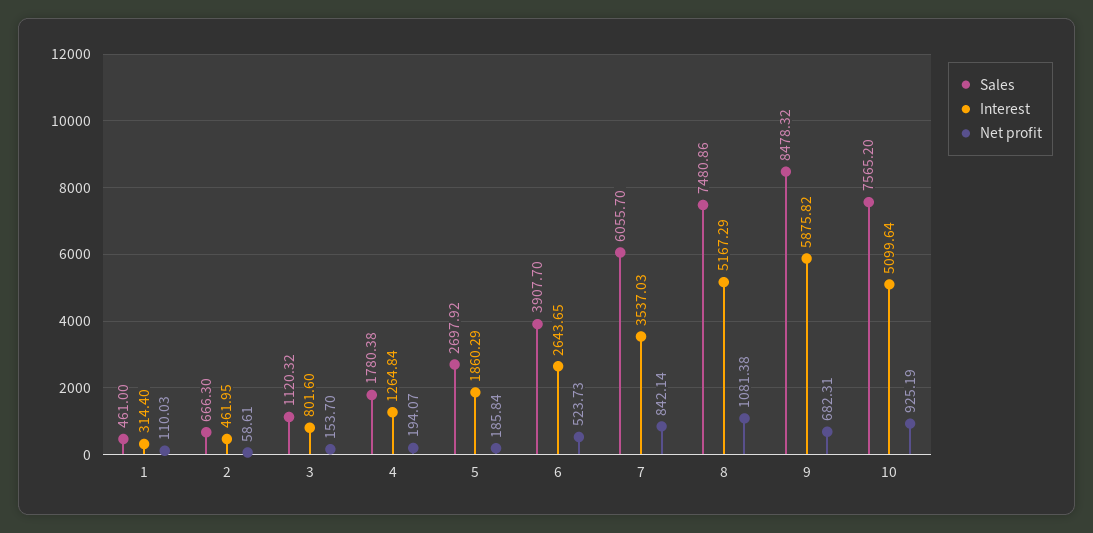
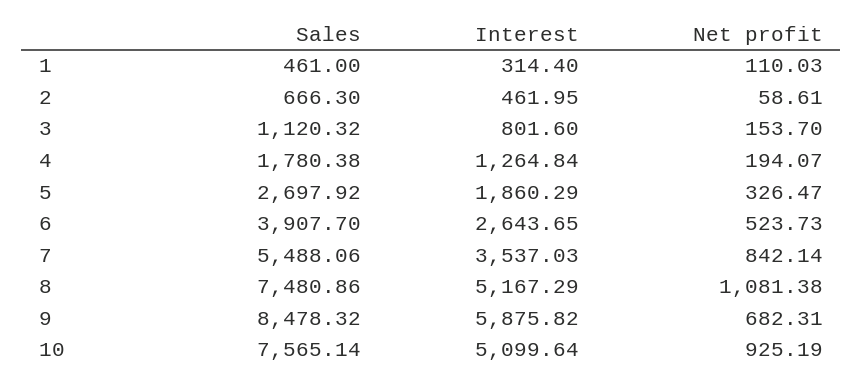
  {
    "Sales": {
      "1": 461,
      "2": 666.3,
      "3": 1120.32,
      "4": 1780.38,
      "5": 2697.92,
      "6": 3907.7,
-     "7": 6055.7,
+     "7": 5488.06,
      "8": 7480.86,
      "9": 8478.32,
-     "10": 7565.2
+     "10": 7565.14
    },
    "Interest": {
      "1": 314.4,
      "2": 461.95,
      "3": 801.6,
      "4": 1264.84,
      "5": 1860.29,
      "6": 2643.65,
      "7": 3537.03,
      "8": 5167.29,
      "9": 5875.82,
      "10": 5099.64
    },
    "Net profit": {
      "1": 110.03,
      "2": 58.61,
      "3": 153.7,
      "4": 194.07,
-     "5": 185.84,
+     "5": 326.47,
      "6": 523.73,
      "7": 842.14,
      "8": 1081.38,
      "9": 682.31,
      "10": 925.19
    }
  }

